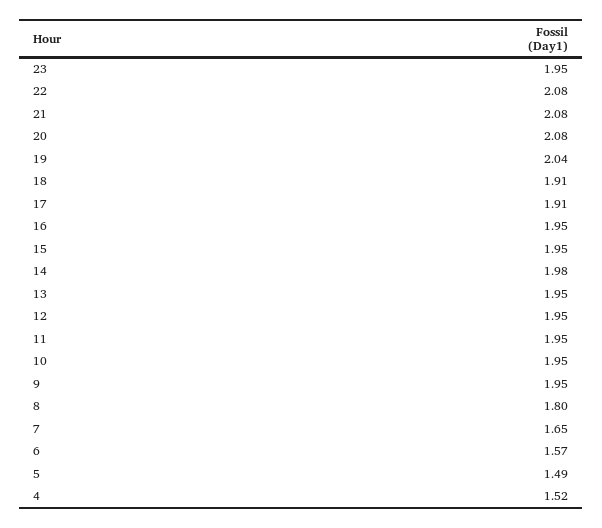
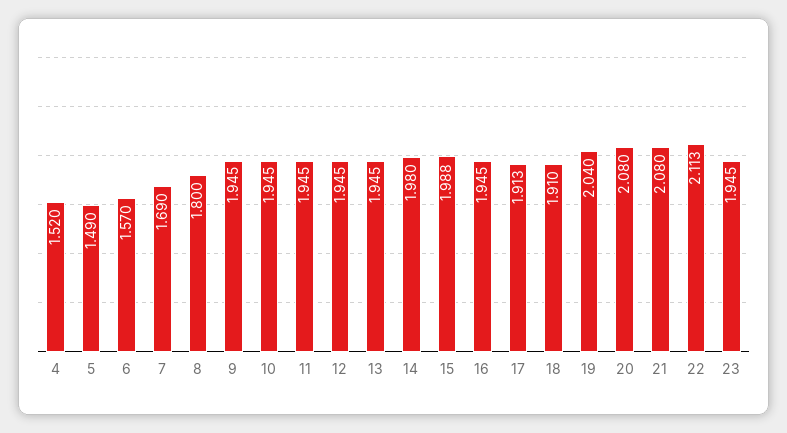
  {
    "23": 1.945,
-   "22": 2.08,
+   "22": 2.113,
    "21": 2.08,
    "20": 2.08,
    "19": 2.04,
    "18": 1.91,
    "17": 1.913,
    "16": 1.945,
-   "15": 1.95,
+   "15": 1.988,
    "14": 1.98,
    "13": 1.945,
    "12": 1.945,
    "11": 1.945,
    "10": 1.945,
    "9": 1.945,
    "8": 1.8,
-   "7": 1.65,
+   "7": 1.69,
    "6": 1.57,
    "5": 1.49,
    "4": 1.52
  }

